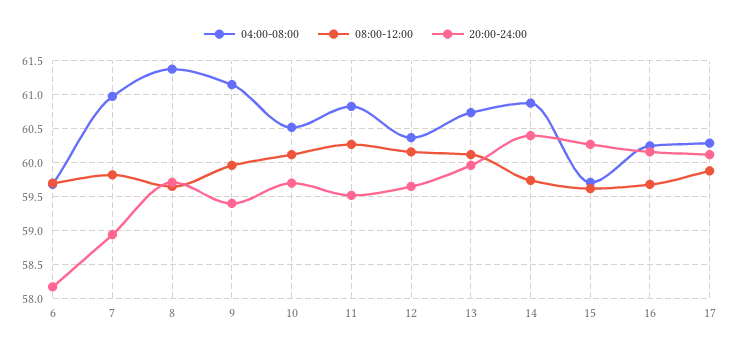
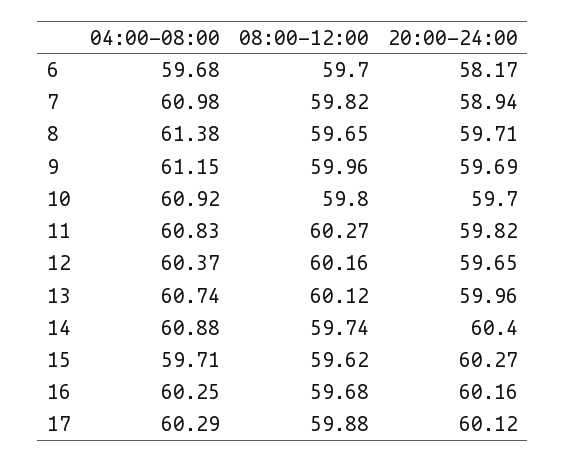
  {
    "04:00-08:00": {
      "6": 59.68,
      "7": 60.98,
      "8": 61.38,
      "9": 61.15,
-     "10": 60.5,
+     "10": 60.92,
      "11": 60.83,
      "12": 60.37,
      "13": 60.74,
      "14": 60.88,
      "15": 59.71,
      "16": 60.25,
      "17": 60.29
    },
    "08:00-12:00": {
      "6": 59.7,
      "7": 59.82,
      "8": 59.65,
      "9": 59.96,
-     "10": 60.1,
+     "10": 59.8,
      "11": 60.27,
      "12": 60.16,
      "13": 60.12,
      "14": 59.74,
      "15": 59.62,
      "16": 59.68,
      "17": 59.88
    },
    "20:00-24:00": {
      "6": 58.17,
      "7": 58.94,
      "8": 59.71,
-     "9": 59.4,
+     "9": 59.69,
      "10": 59.7,
-     "11": 59.5,
+     "11": 59.82,
      "12": 59.65,
      "13": 59.96,
      "14": 60.4,
      "15": 60.27,
      "16": 60.16,
      "17": 60.12
    }
  }

